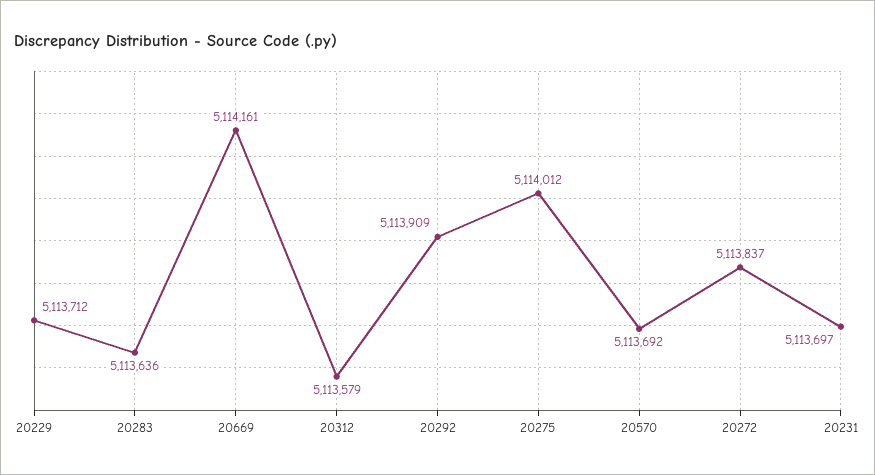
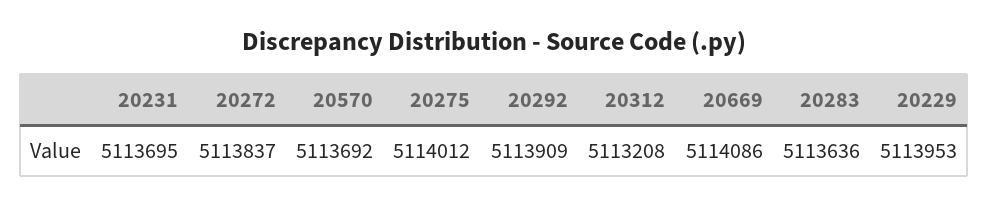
  {
-   "20229": 5113712,
+   "20229": 5113953,
    "20283": 5113636,
-   "20669": 5114161,
+   "20669": 5114086,
-   "20312": 5113579,
+   "20312": 5113208,
    "20292": 5113909,
    "20275": 5114012,
    "20570": 5113692,
    "20272": 5113837,
-   "20231": 5113697
+   "20231": 5113695
  }

